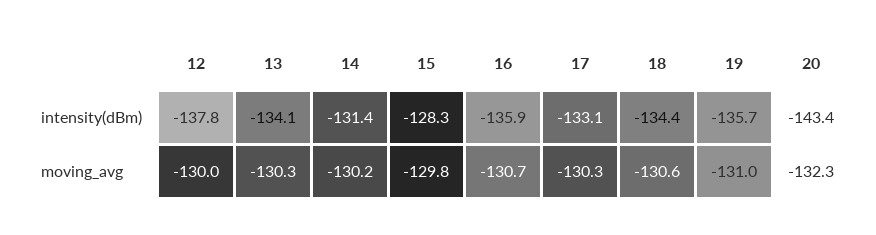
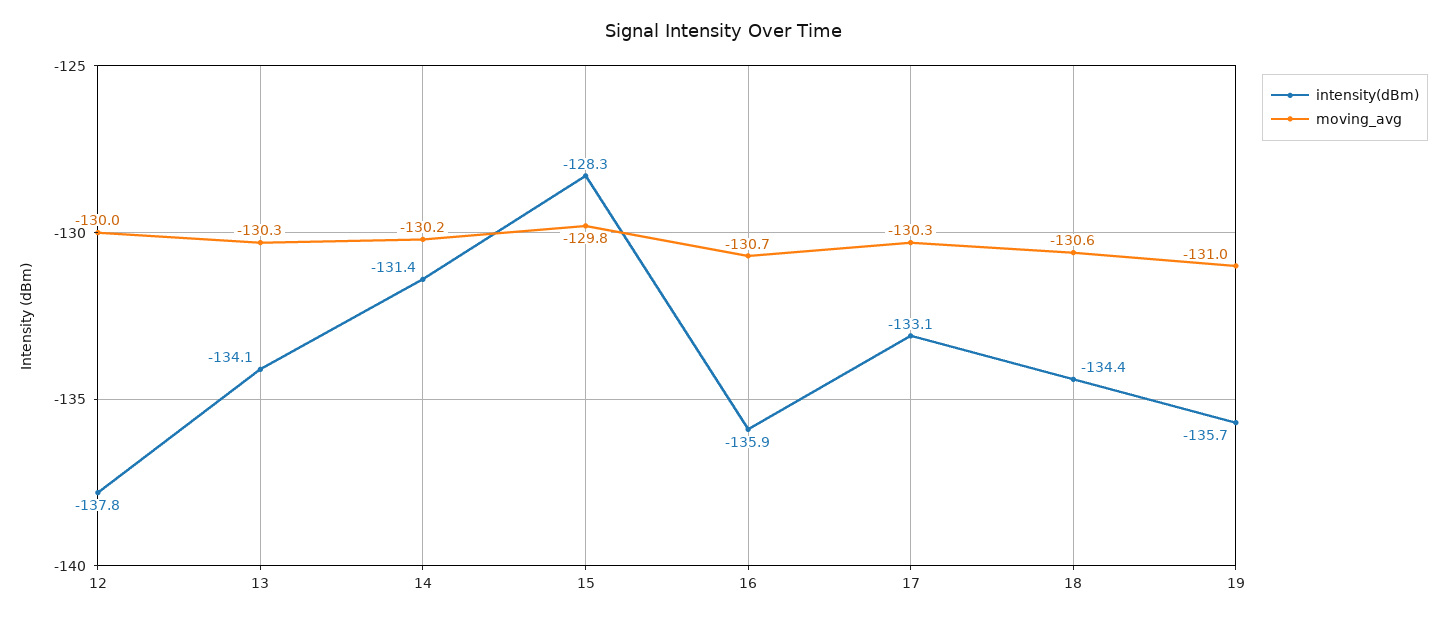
  {
    "intensity(dBm)": {
      "12": -137.8,
      "13": -134.1,
      "14": -131.4,
      "15": -128.3,
      "16": -135.9,
      "17": -133.1,
      "18": -134.4,
-     "19": -135.7,
+     "19": -135.7
-     "20": -143.4
    },
    "moving_avg": {
      "12": -130,
      "13": -130.3,
      "14": -130.2,
      "15": -129.8,
      "16": -130.7,
      "17": -130.3,
      "18": -130.6,
-     "19": -131,
+     "19": -131
-     "20": -132.3
    }
  }

